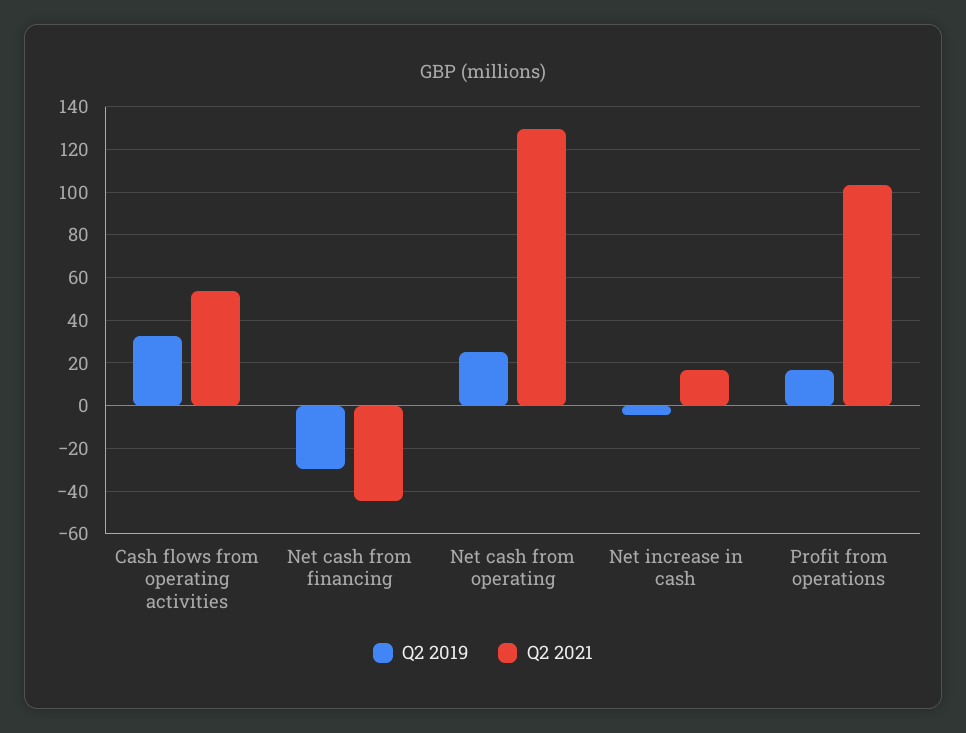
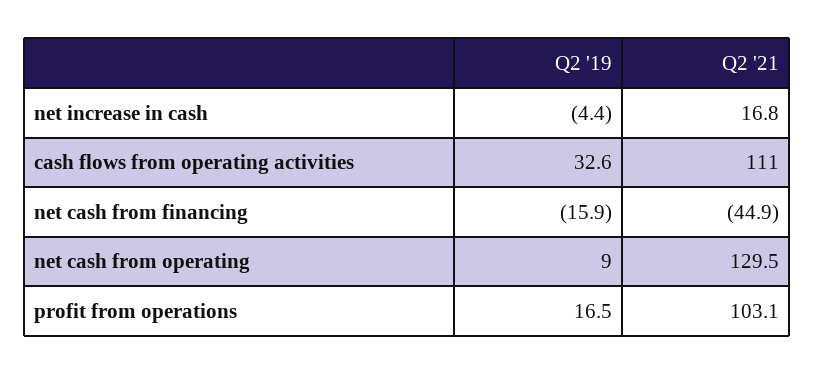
  {
    "Q2 2019": {
      "Cash flows from operating activities": 32.6,
-     "Net cash from financing": -30,
+     "Net cash from financing": -15.9,
-     "Net cash from operating": 25,
+     "Net cash from operating": 9,
      "Net increase in cash": -4.4,
      "Profit from operations": 16.5
    },
    "Q2 2021": {
-     "Cash flows from operating activities": 55,
+     "Cash flows from operating activities": 111,
      "Net cash from financing": -44.9,
      "Net cash from operating": 129.5,
      "Net increase in cash": 16.8,
      "Profit from operations": 103.1
    }
  }

